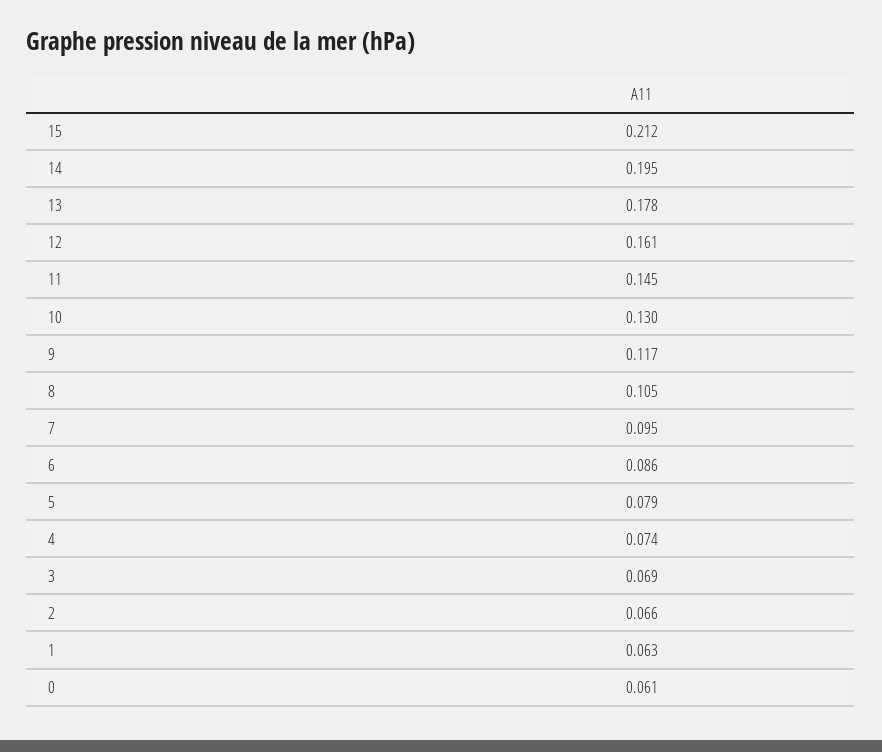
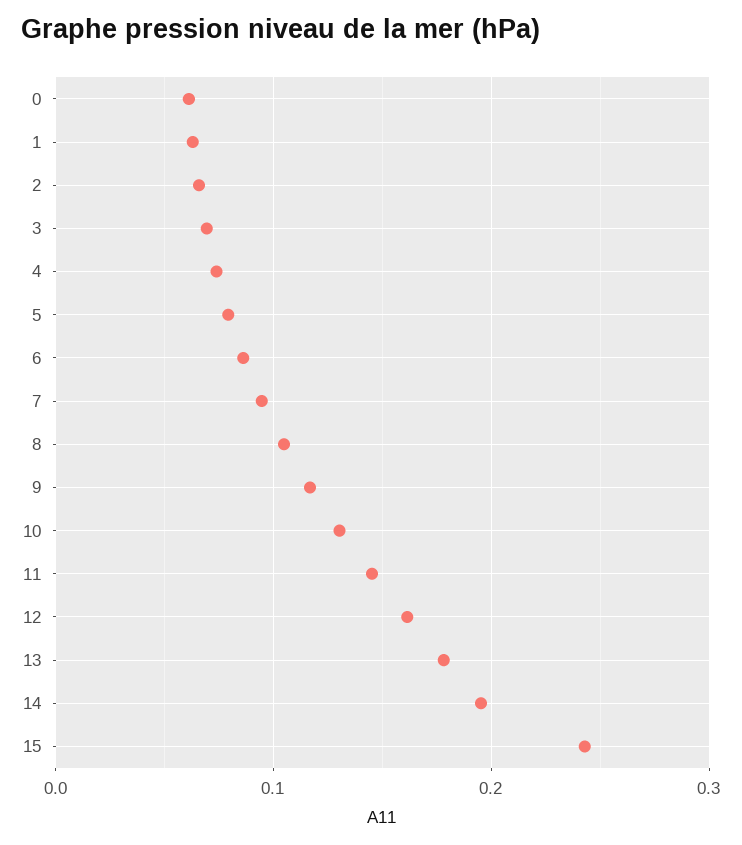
  {
-   "15": 0.212,
+   "15": 0.24,
    "14": 0.195,
    "13": 0.178,
    "12": 0.161,
    "11": 0.145,
    "10": 0.13,
    "9": 0.117,
    "8": 0.105,
    "7": 0.095,
    "6": 0.086,
    "5": 0.079,
    "4": 0.074,
    "3": 0.069,
    "2": 0.066,
    "1": 0.063,
    "0": 0.061
  }

